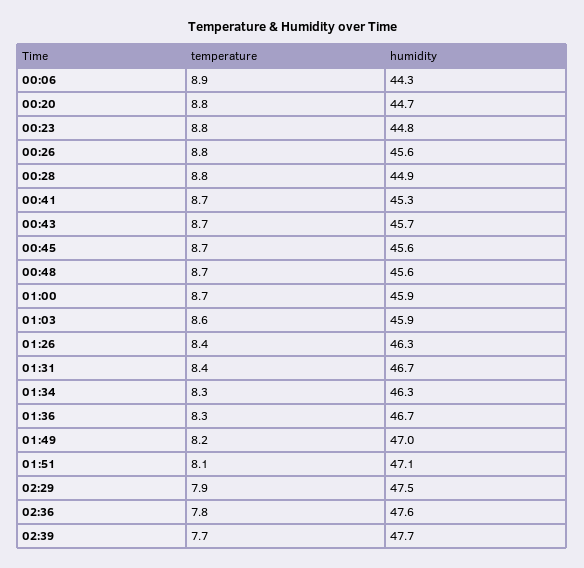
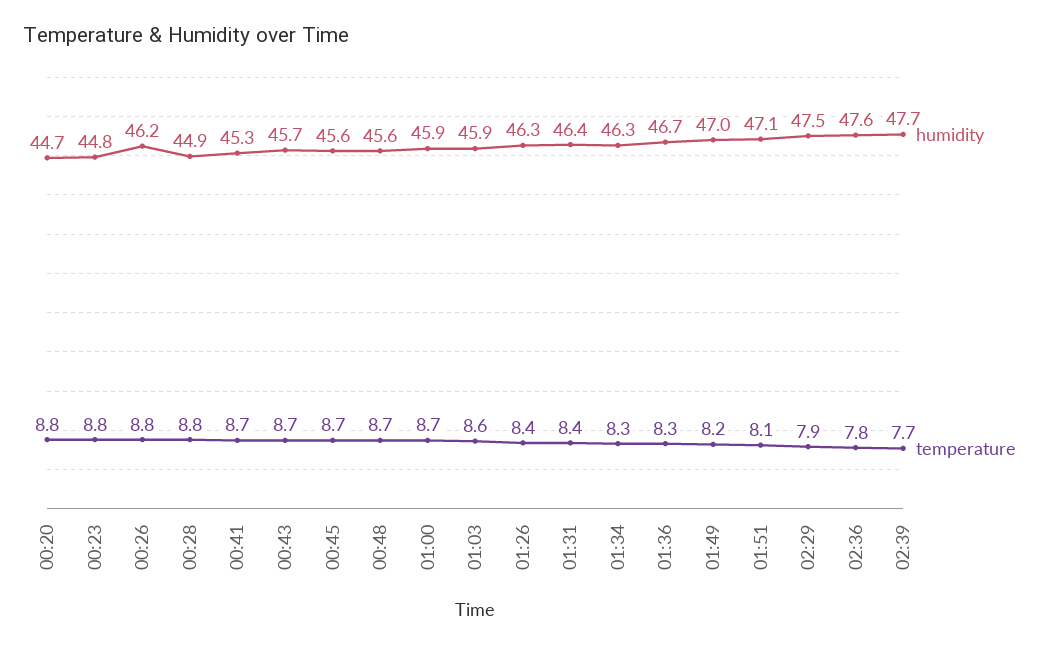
  {
    "temperature": {
-     "00:06": 8.9,
      "00:20": 8.8,
      "00:23": 8.8,
      "00:26": 8.8,
      "00:28": 8.8,
      "00:41": 8.7,
      "00:43": 8.7,
      "00:45": 8.7,
      "00:48": 8.7,
      "01:00": 8.7,
      "01:03": 8.6,
      "01:26": 8.4,
      "01:31": 8.4,
      "01:34": 8.3,
      "01:36": 8.3,
      "01:49": 8.2,
      "01:51": 8.1,
      "02:29": 7.9,
      "02:36": 7.8,
      "02:39": 7.7
    },
    "humidity": {
-     "00:06": 44.3,
      "00:20": 44.7,
      "00:23": 44.8,
-     "00:26": 45.6,
+     "00:26": 46.2,
      "00:28": 44.9,
      "00:41": 45.3,
      "00:43": 45.7,
      "00:45": 45.6,
      "00:48": 45.6,
      "01:00": 45.9,
      "01:03": 45.9,
      "01:26": 46.3,
-     "01:31": 46.7,
+     "01:31": 46.4,
      "01:34": 46.3,
      "01:36": 46.7,
      "01:49": 47,
      "01:51": 47.1,
      "02:29": 47.5,
      "02:36": 47.6,
      "02:39": 47.7
    }
  }

